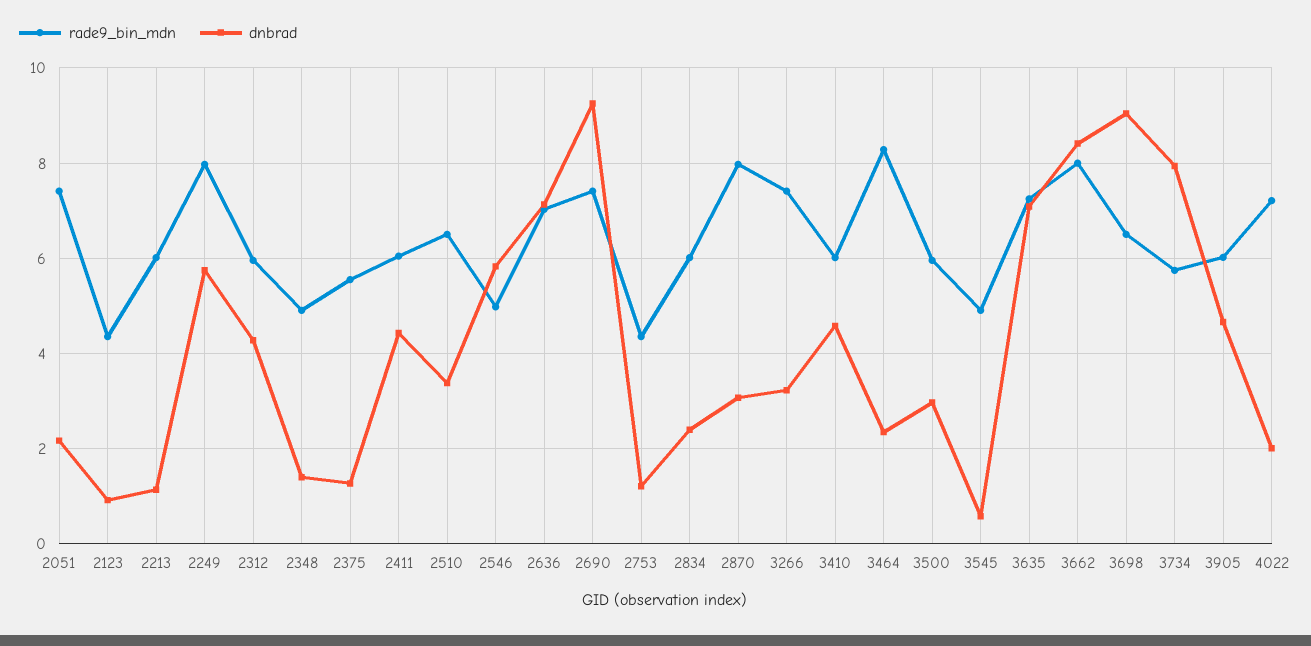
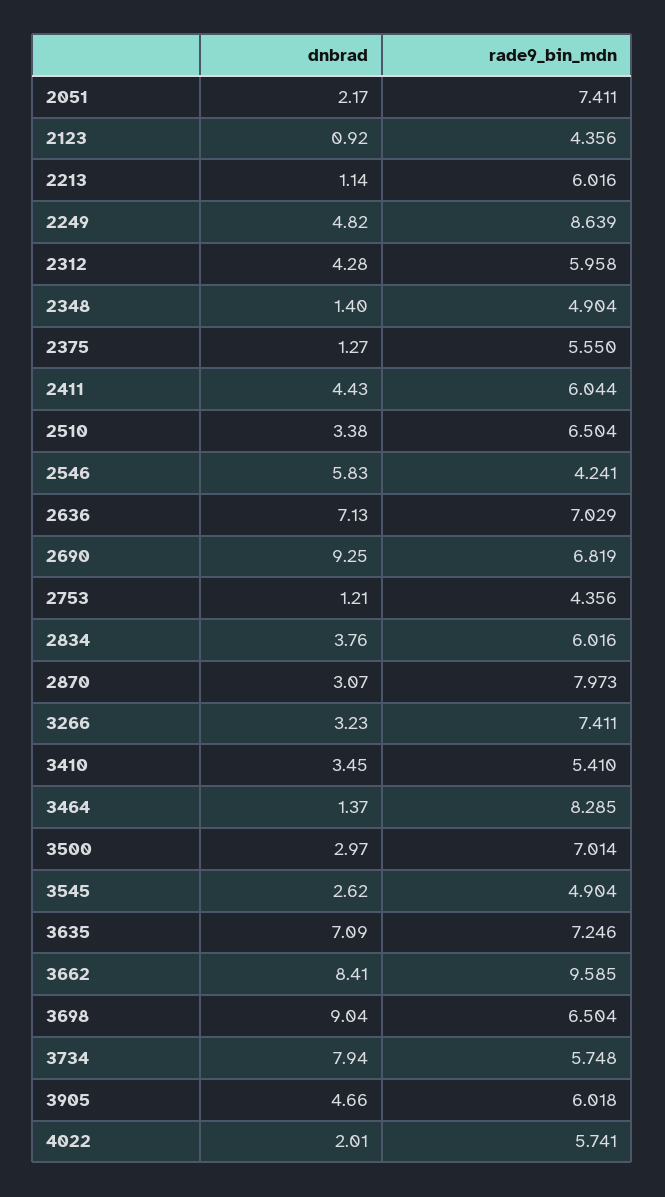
  {
    "rade9_bin_mdn": {
      "2051": 7.411,
      "2123": 4.356,
      "2213": 6.016,
-     "2249": 8,
+     "2249": 8.639,
      "2312": 5.958,
      "2348": 4.904,
      "2375": 5.55,
      "2411": 6.044,
      "2510": 6.504,
-     "2546": 5,
+     "2546": 4.241,
      "2636": 7.029,
-     "2690": 7.4,
+     "2690": 6.819,
      "2753": 4.356,
      "2834": 6.016,
      "2870": 7.973,
      "3266": 7.411,
-     "3410": 6,
+     "3410": 5.41,
      "3464": 8.285,
-     "3500": 6,
+     "3500": 7.014,
      "3545": 4.904,
      "3635": 7.246,
-     "3662": 8,
+     "3662": 9.585,
      "3698": 6.504,
      "3734": 5.748,
      "3905": 6.018,
-     "4022": 7.2
+     "4022": 5.741
    },
    "dnbrad": {
      "2051": 2.17,
      "2123": 0.92,
      "2213": 1.14,
-     "2249": 5.8,
+     "2249": 4.82,
      "2312": 4.28,
      "2348": 1.4,
      "2375": 1.27,
      "2411": 4.43,
      "2510": 3.38,
      "2546": 5.83,
      "2636": 7.13,
      "2690": 9.25,
      "2753": 1.21,
-     "2834": 2.4,
+     "2834": 3.76,
      "2870": 3.07,
      "3266": 3.23,
-     "3410": 4.6,
+     "3410": 3.45,
-     "3464": 2.4,
+     "3464": 1.37,
      "3500": 2.97,
-     "3545": 0.6,
+     "3545": 2.62,
      "3635": 7.09,
      "3662": 8.41,
      "3698": 9.04,
      "3734": 7.94,
      "3905": 4.66,
      "4022": 2.01
    }
  }

